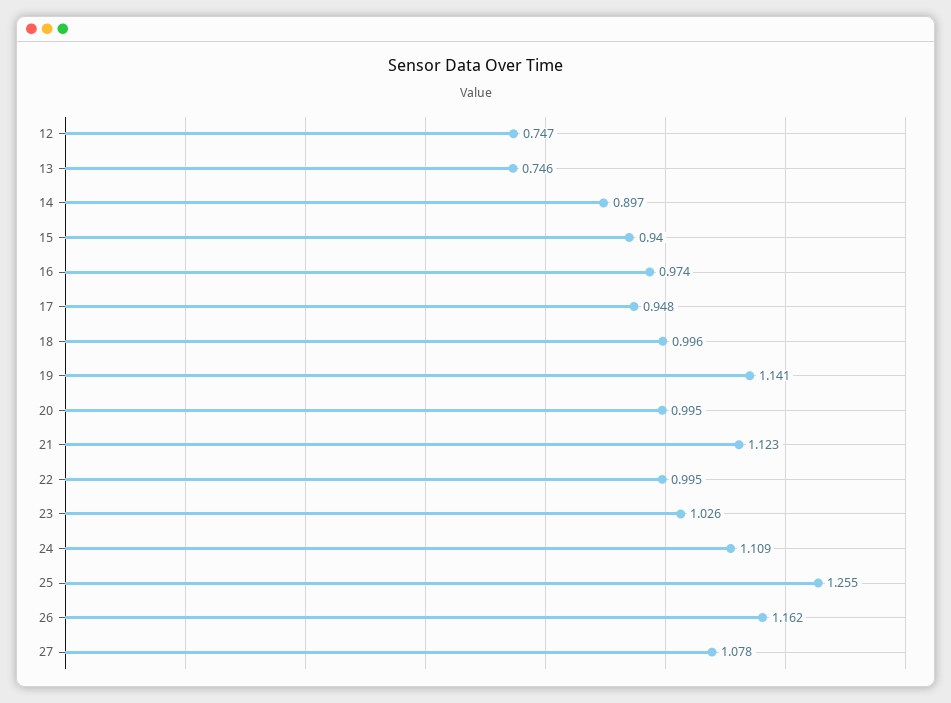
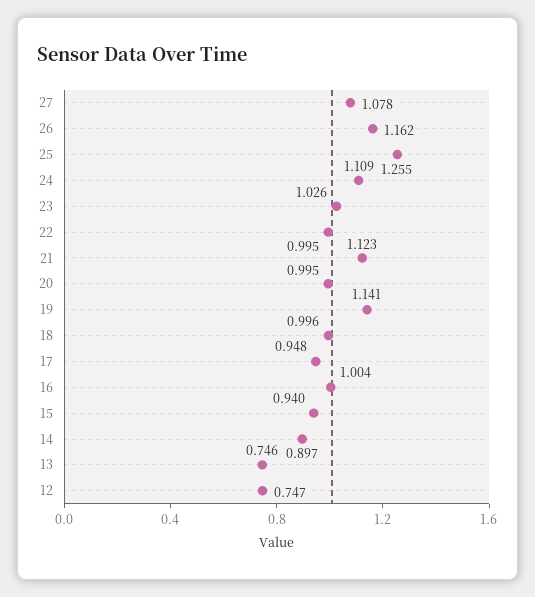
  {
    "12": 0.747,
    "13": 0.746,
    "14": 0.897,
    "15": 0.94,
-   "16": 0.974,
+   "16": 1.004,
    "17": 0.948,
    "18": 0.996,
    "19": 1.141,
    "20": 0.995,
    "21": 1.123,
    "22": 0.995,
    "23": 1.026,
    "24": 1.109,
    "25": 1.255,
    "26": 1.162,
    "27": 1.078
  }

